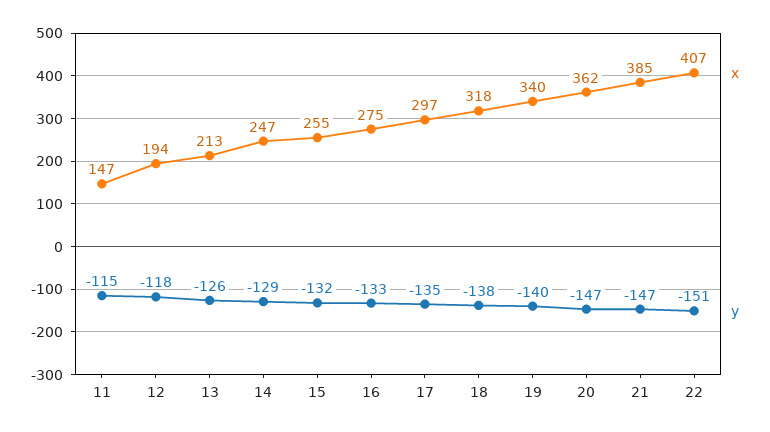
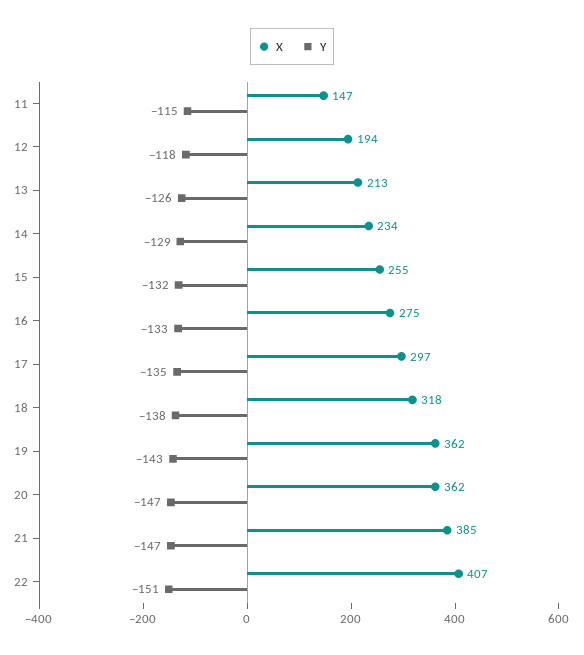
  {
    "x": {
      "11": 147,
      "12": 194,
      "13": 213,
-     "14": 247,
+     "14": 234,
      "15": 255,
      "16": 275,
      "17": 297,
      "18": 318,
-     "19": 340,
+     "19": 362,
      "20": 362,
      "21": 385,
      "22": 407
    },
    "y": {
      "11": -115,
      "12": -118,
      "13": -126,
      "14": -129,
      "15": -132,
      "16": -133,
      "17": -135,
      "18": -138,
-     "19": -140,
+     "19": -143,
      "20": -147,
      "21": -147,
      "22": -151
    }
  }

